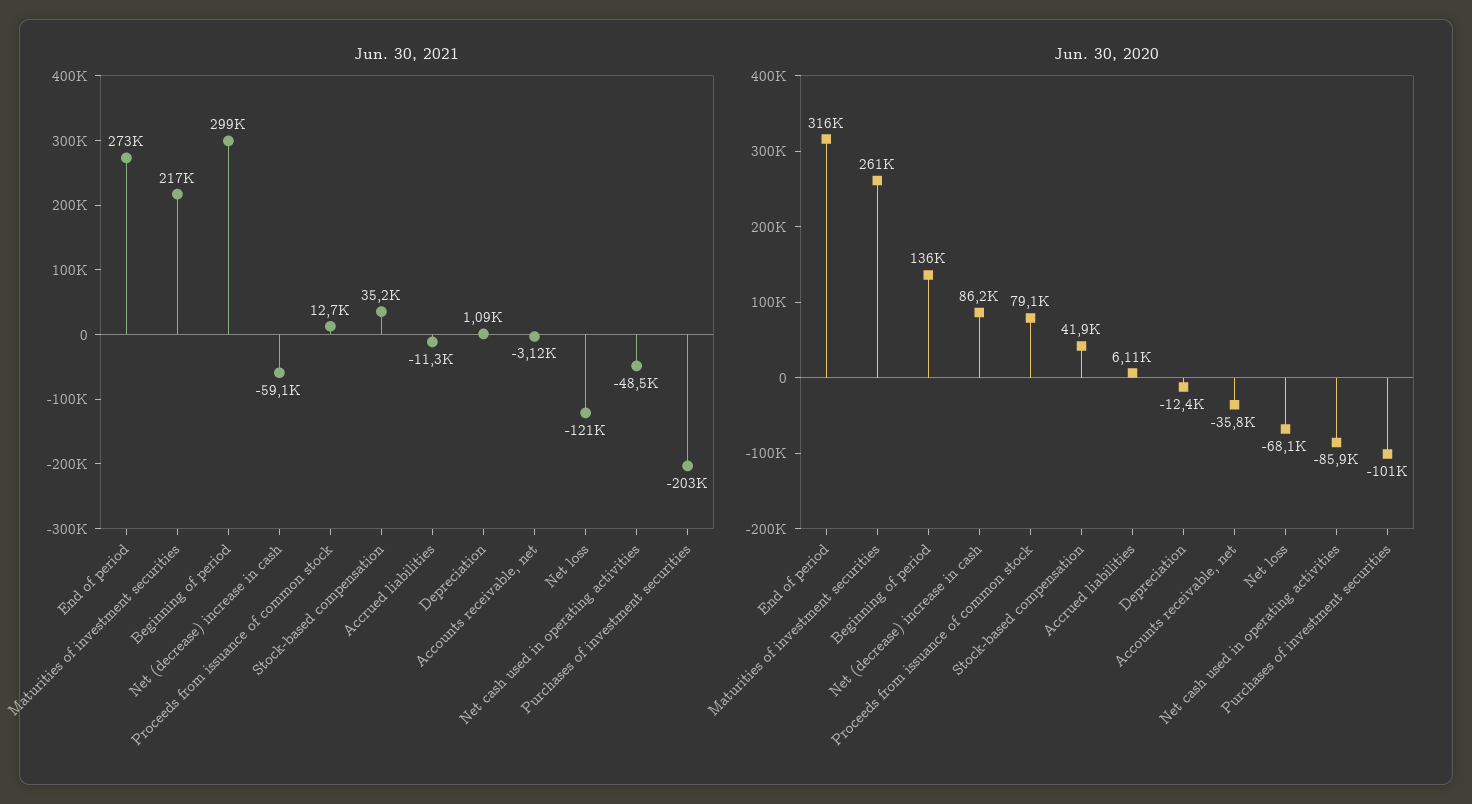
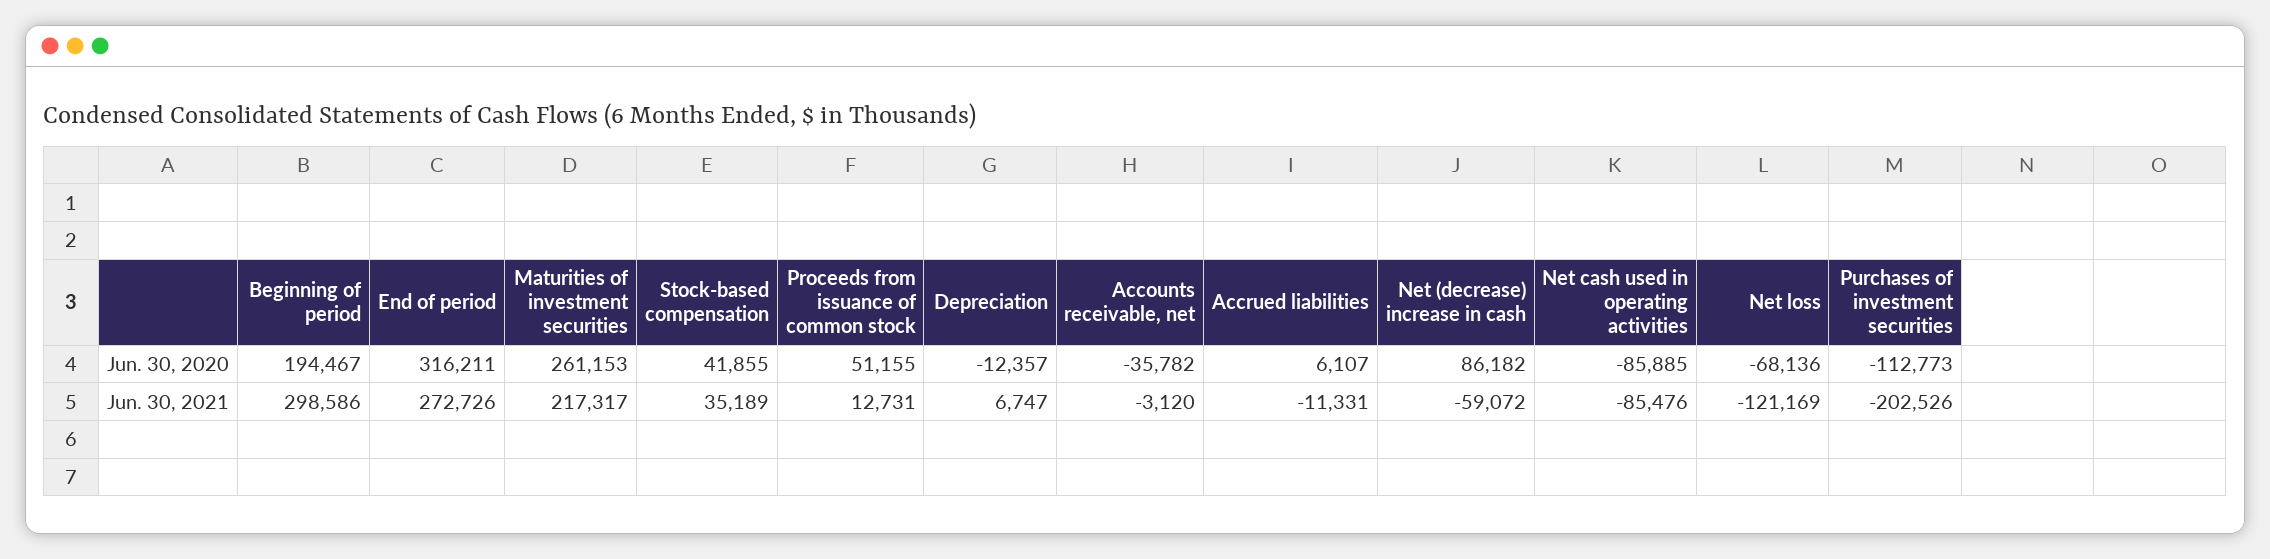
  {
    "Jun. 30, 2021": {
      "End of period": 272726,
      "Maturities of investment securities": 217317,
      "Beginning of period": 298586,
      "Net (decrease) increase in cash": -59072,
      "Proceeds from issuance of common stock": 12731,
      "Stock-based compensation": 35189,
      "Accrued liabilities": -11331,
-     "Depreciation": 1090,
+     "Depreciation": 6747,
      "Accounts receivable, net": -3120,
      "Net loss": -121169,
-     "Net cash used in operating activities": -48500,
+     "Net cash used in operating activities": -85476,
      "Purchases of investment securities": -202526
    },
    "Jun. 30, 2020": {
      "End of period": 316211,
      "Maturities of investment securities": 261153,
-     "Beginning of period": 136000,
+     "Beginning of period": 194467,
      "Net (decrease) increase in cash": 86182,
-     "Proceeds from issuance of common stock": 79100,
+     "Proceeds from issuance of common stock": 51155,
      "Stock-based compensation": 41855,
      "Accrued liabilities": 6107,
      "Depreciation": -12357,
      "Accounts receivable, net": -35782,
      "Net loss": -68136,
      "Net cash used in operating activities": -85885,
-     "Purchases of investment securities": -101000
+     "Purchases of investment securities": -112773
    }
  }

